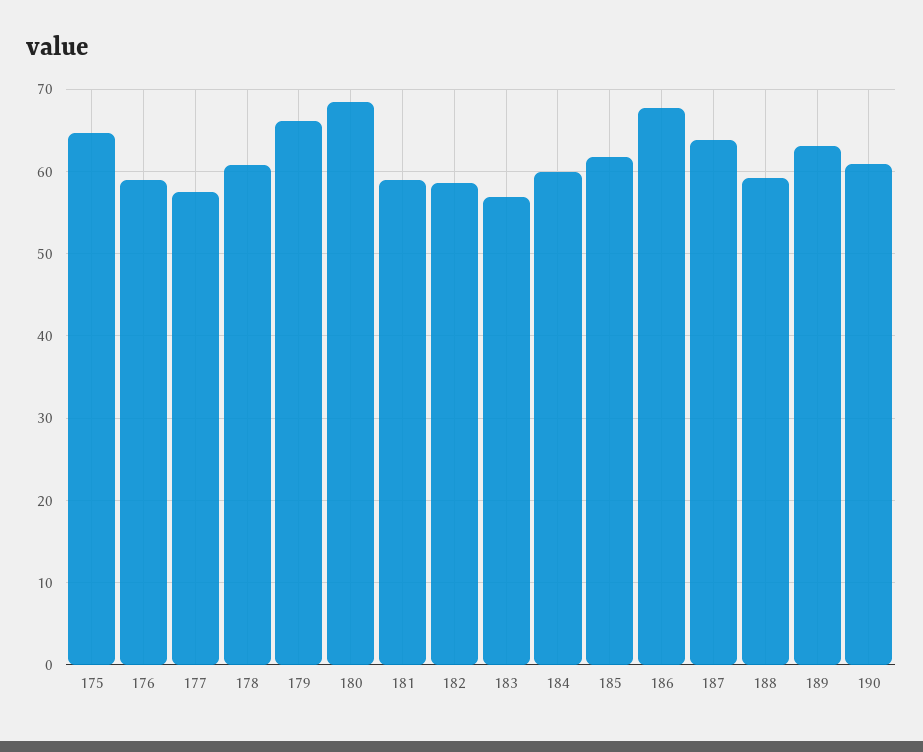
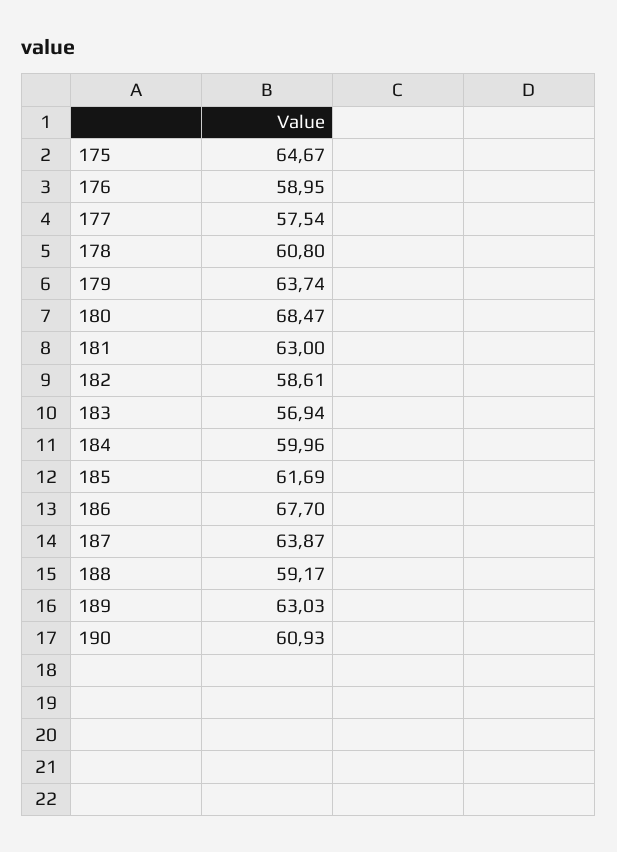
  {
    "175": 64.67,
    "176": 58.95,
    "177": 57.54,
    "178": 60.8,
-   "179": 66,
+   "179": 63.74,
    "180": 68.47,
-   "181": 59,
+   "181": 63,
    "182": 58.61,
    "183": 56.94,
    "184": 59.96,
    "185": 61.69,
    "186": 67.7,
    "187": 63.87,
    "188": 59.17,
    "189": 63.03,
    "190": 60.93
  }

